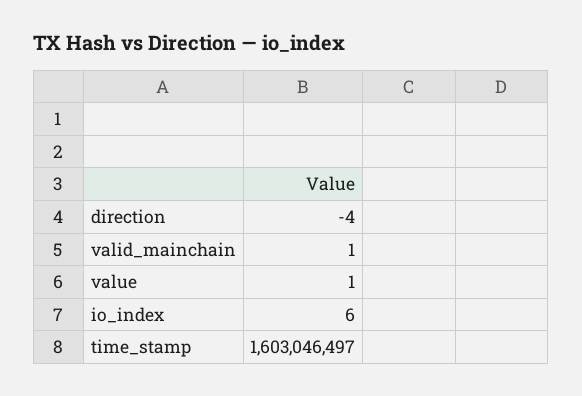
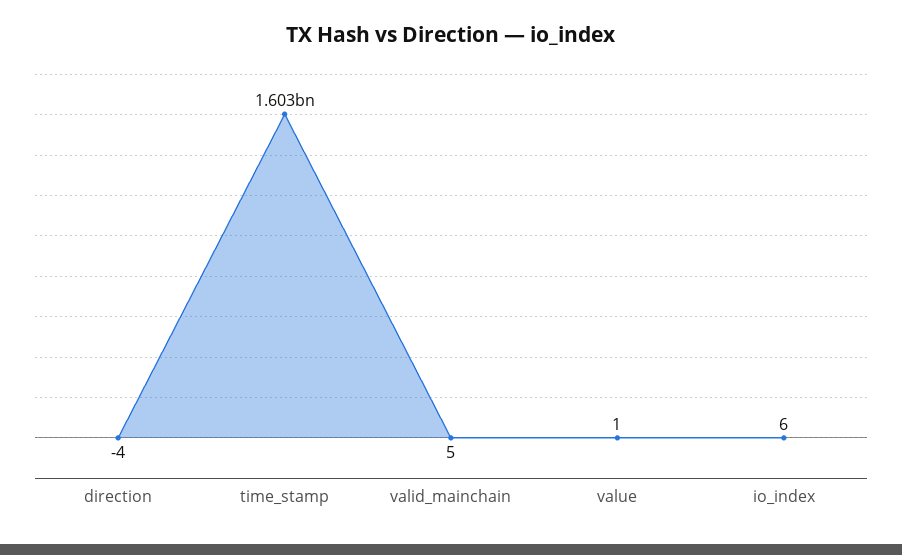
  {
    "direction": -4,
-   "valid_mainchain": 1,
+   "valid_mainchain": 5,
    "value": 1,
    "io_index": 6,
    "time_stamp": 1603046497
  }

